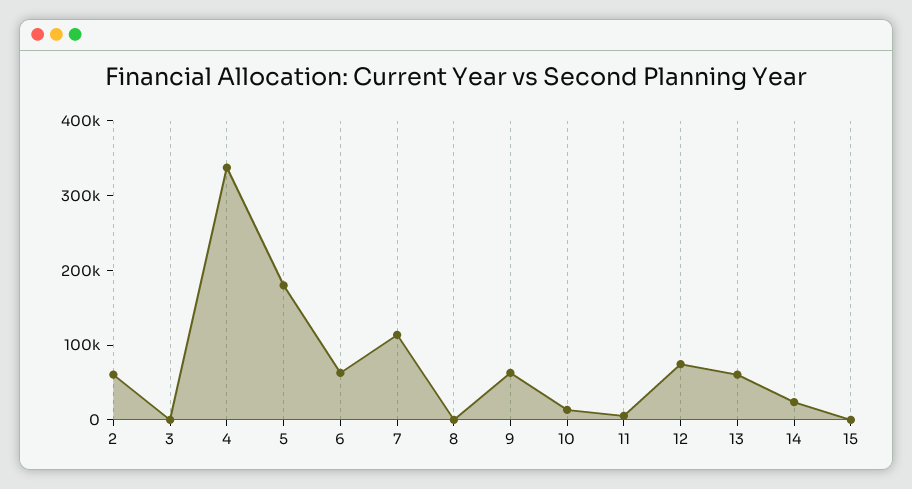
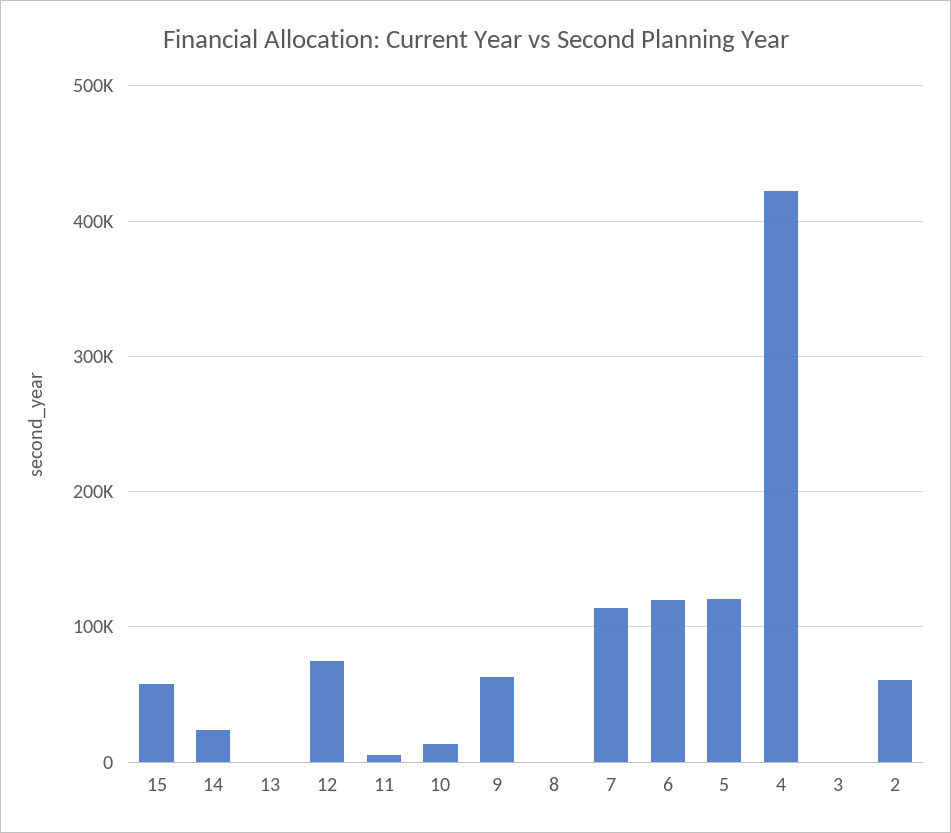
  {
    "2": 60000,
    "3": 0,
-   "4": 340000,
+   "4": 420000,
-   "5": 180000,
+   "5": 120000,
-   "6": 60000,
+   "6": 120000,
    "7": 110000,
    "8": 0,
    "9": 60000,
    "10": 10000,
    "11": 10000,
    "12": 70000,
-   "13": 60000,
+   "13": 0,
    "14": 20000,
-   "15": 0
+   "15": 60000
  }

